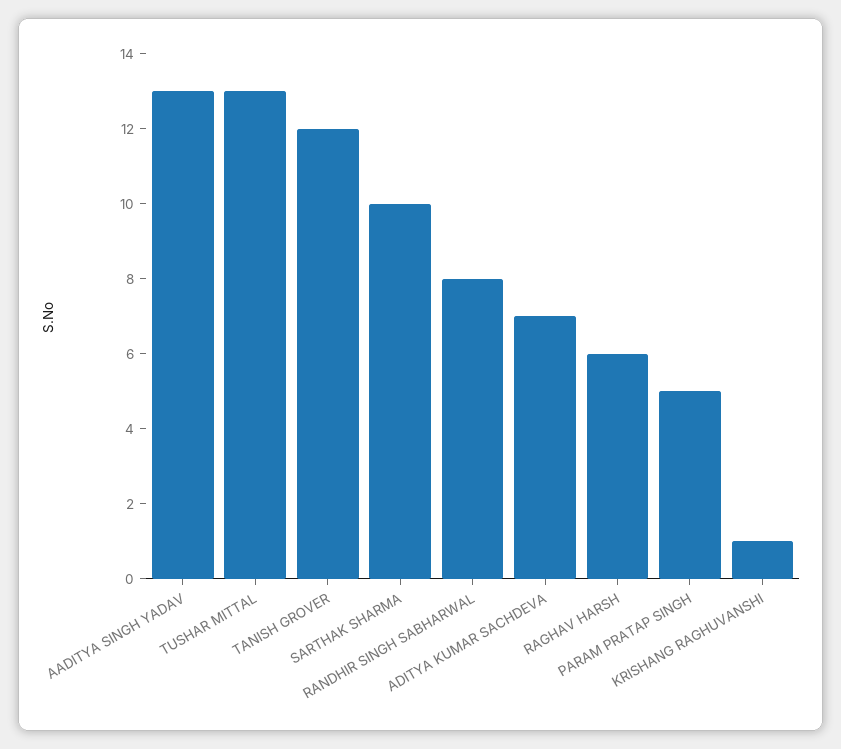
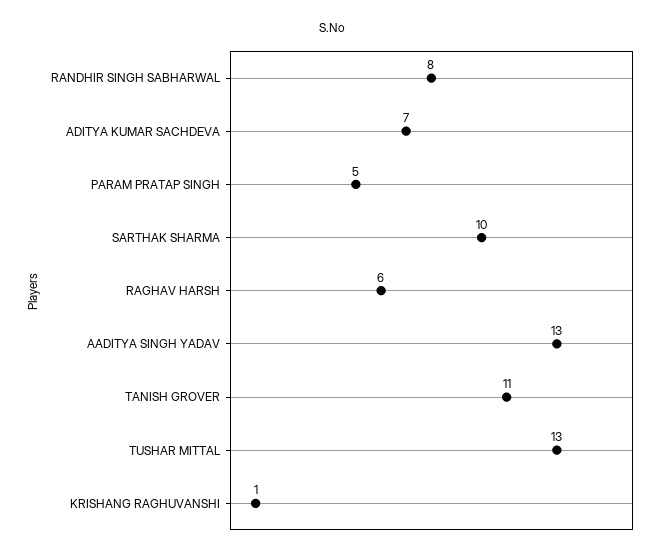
  {
    "AADITYA SINGH YADAV": 13,
    "TUSHAR MITTAL": 13,
-   "TANISH GROVER": 12,
+   "TANISH GROVER": 11,
    "SARTHAK SHARMA": 10,
    "RANDHIR SINGH SABHARWAL": 8,
    "ADITYA KUMAR SACHDEVA": 7,
    "RAGHAV HARSH": 6,
    "PARAM PRATAP SINGH": 5,
    "KRISHANG RAGHUVANSHI": 1
  }

